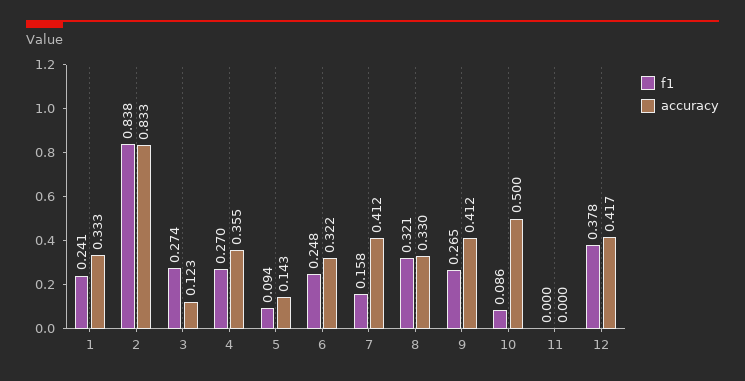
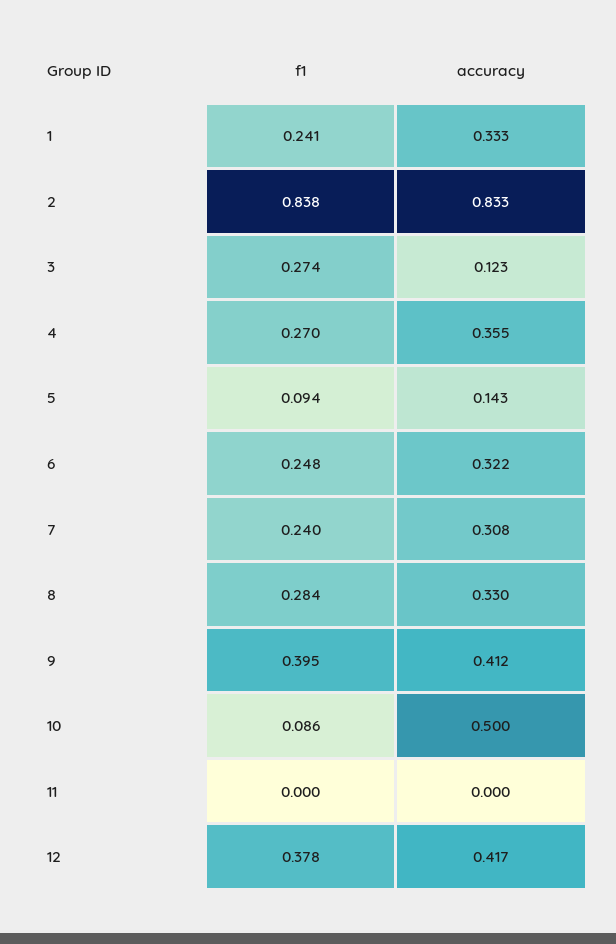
  {
    "f1": {
      "1": 0.241,
      "2": 0.838,
      "3": 0.274,
      "4": 0.27,
      "5": 0.094,
      "6": 0.248,
-     "7": 0.158,
+     "7": 0.24,
-     "8": 0.321,
+     "8": 0.284,
-     "9": 0.265,
+     "9": 0.395,
      "10": 0.086,
      "11": 0,
      "12": 0.378
    },
    "accuracy": {
      "1": 0.333,
      "2": 0.833,
      "3": 0.123,
      "4": 0.355,
      "5": 0.143,
      "6": 0.322,
-     "7": 0.412,
+     "7": 0.308,
      "8": 0.33,
      "9": 0.412,
      "10": 0.5,
      "11": 0,
      "12": 0.417
    }
  }

